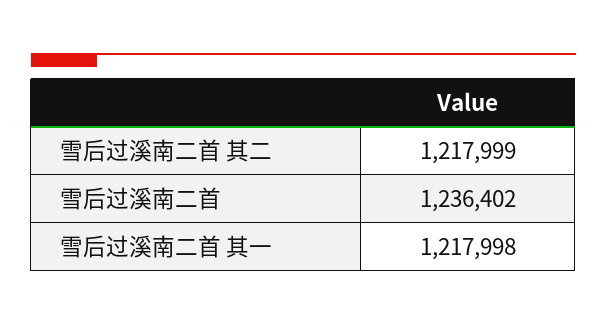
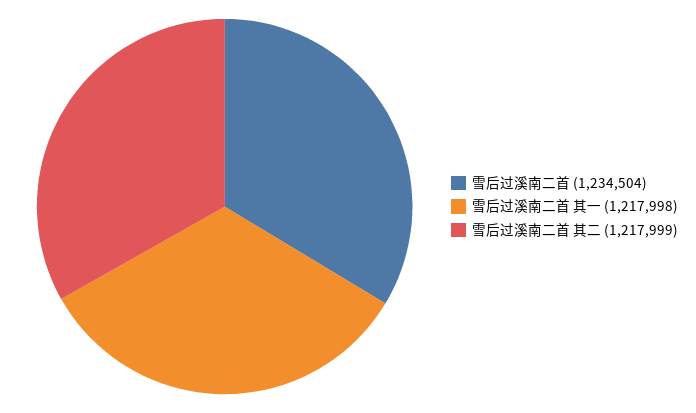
  {
    "雪后过溪南二首 其二": 1217999,
-   "雪后过溪南二首": 1236402,
+   "雪后过溪南二首": 1234504,
    "雪后过溪南二首 其一": 1217998
  }

